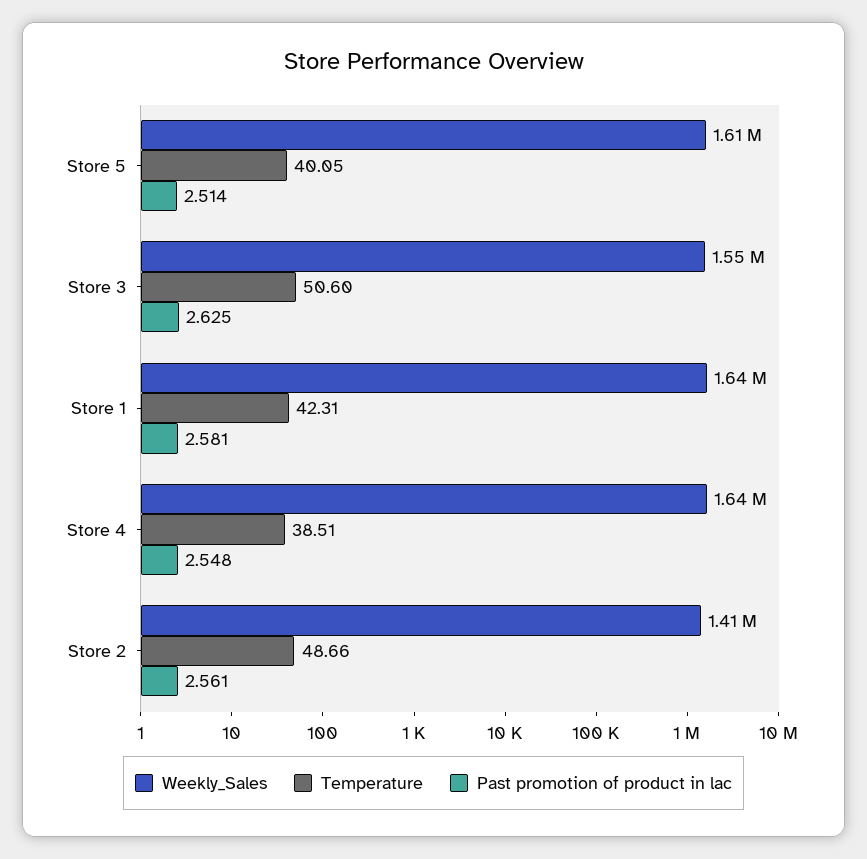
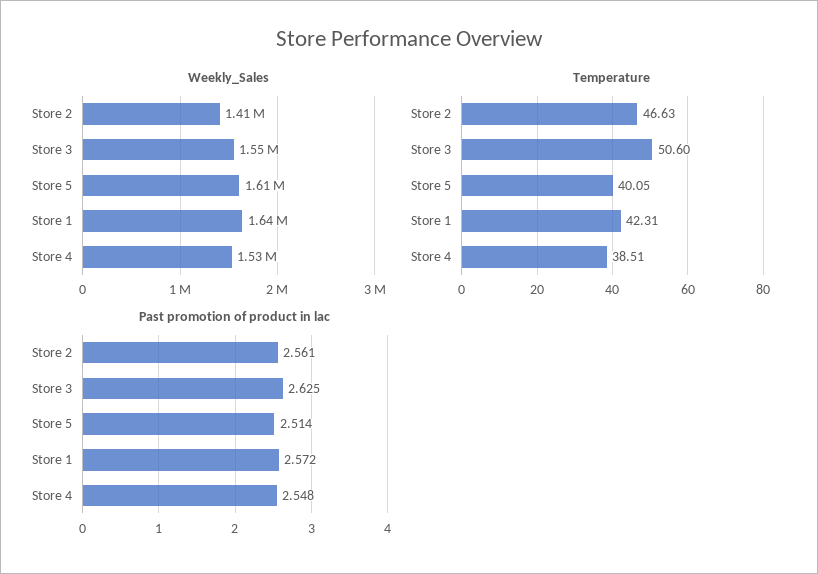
  {
    "Weekly_Sales": {
      "Store 5": 1610000,
      "Store 3": 1550000,
      "Store 1": 1640000,
-     "Store 4": 1640000,
+     "Store 4": 1530000,
      "Store 2": 1410000
    },
    "Temperature": {
      "Store 5": 40.05,
      "Store 3": 50.6,
      "Store 1": 42.31,
      "Store 4": 38.51,
-     "Store 2": 48.66
+     "Store 2": 46.63
    },
    "Past promotion of product in lac": {
      "Store 5": 2.514,
      "Store 3": 2.625,
-     "Store 1": 2.581,
+     "Store 1": 2.572,
      "Store 4": 2.548,
      "Store 2": 2.561
    }
  }

